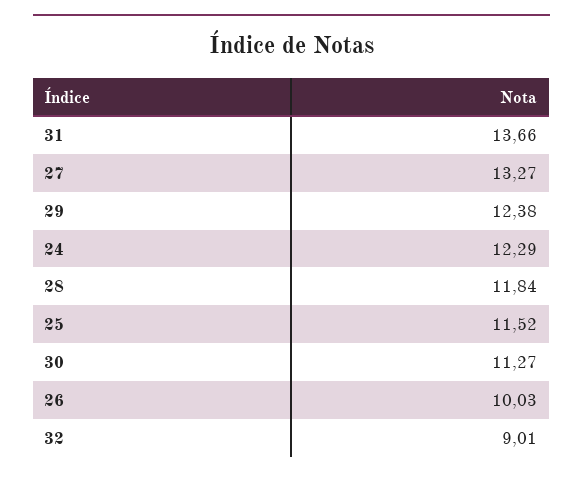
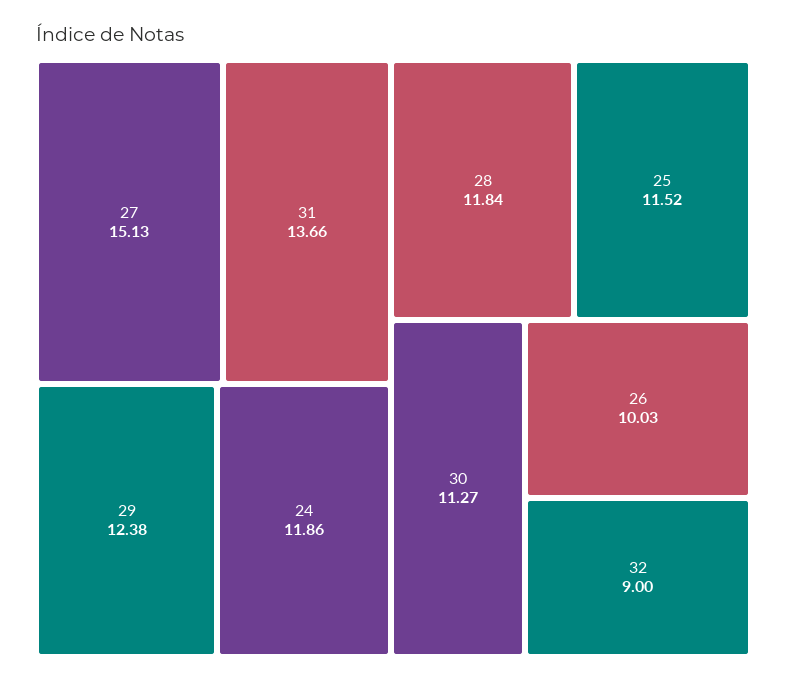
  {
    "31": 13.66,
-   "27": 13.27,
+   "27": 15.13,
    "29": 12.38,
-   "24": 12.29,
+   "24": 11.86,
    "28": 11.84,
    "25": 11.52,
    "30": 11.27,
    "26": 10.03,
-   "32": 9.01
+   "32": 9
  }

